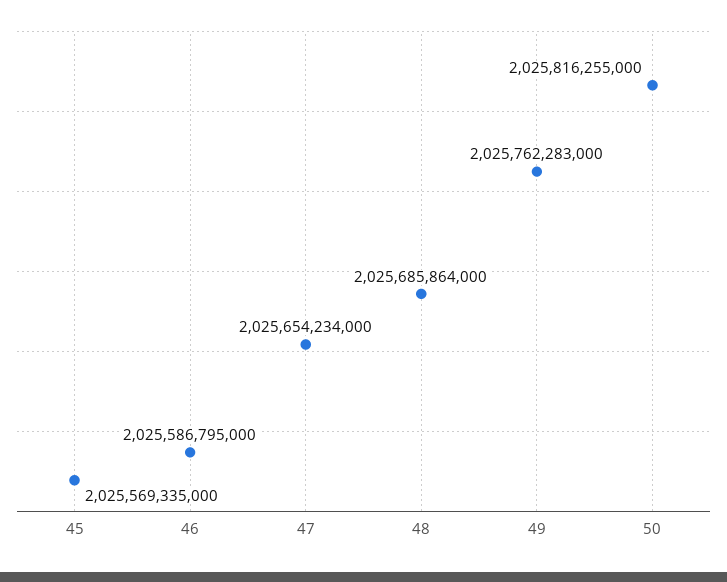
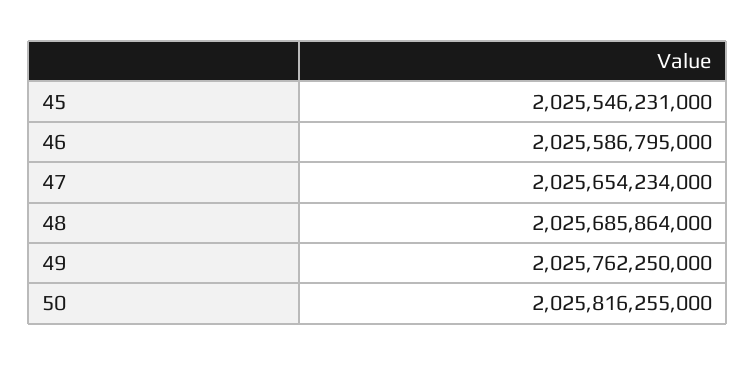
  {
-   "45": 2025569335000,
+   "45": 2025546231000,
    "46": 2025586795000,
    "47": 2025654234000,
    "48": 2025685864000,
-   "49": 2025762283000,
+   "49": 2025762250000,
    "50": 2025816255000
  }

